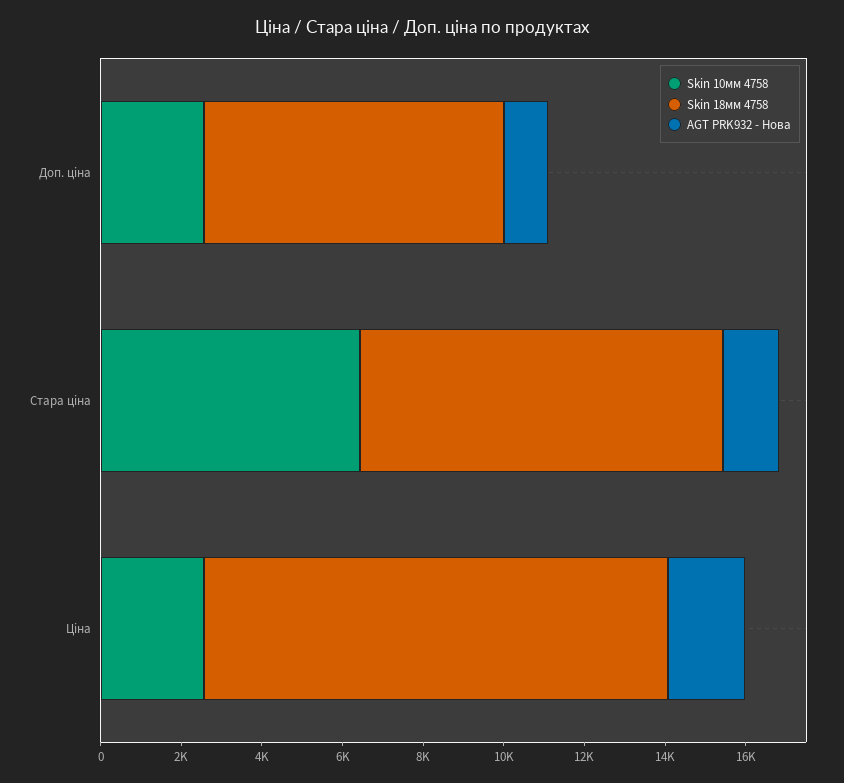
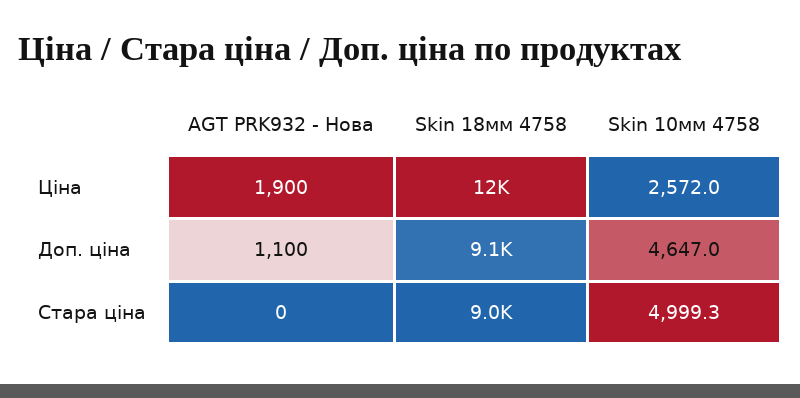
  {
    "Skin 10мм 4758": {
-     "Доп. ціна": 2500,
+     "Доп. ціна": 4647,
-     "Стара ціна": 6500,
+     "Стара ціна": 4999.3,
      "Ціна": 2572
    },
    "Skin 18мм 4758": {
-     "Доп. ціна": 7500,
+     "Доп. ціна": 9100,
      "Стара ціна": 9000,
      "Ціна": 12000
    },
    "AGT PRK932 - Нова": {
      "Доп. ціна": 1100,
-     "Стара ціна": 1500,
+     "Стара ціна": 0,
      "Ціна": 1900
    }
  }

